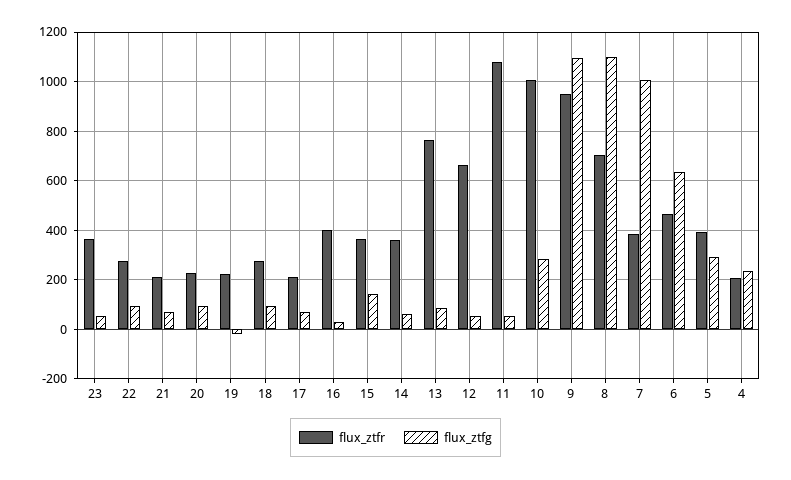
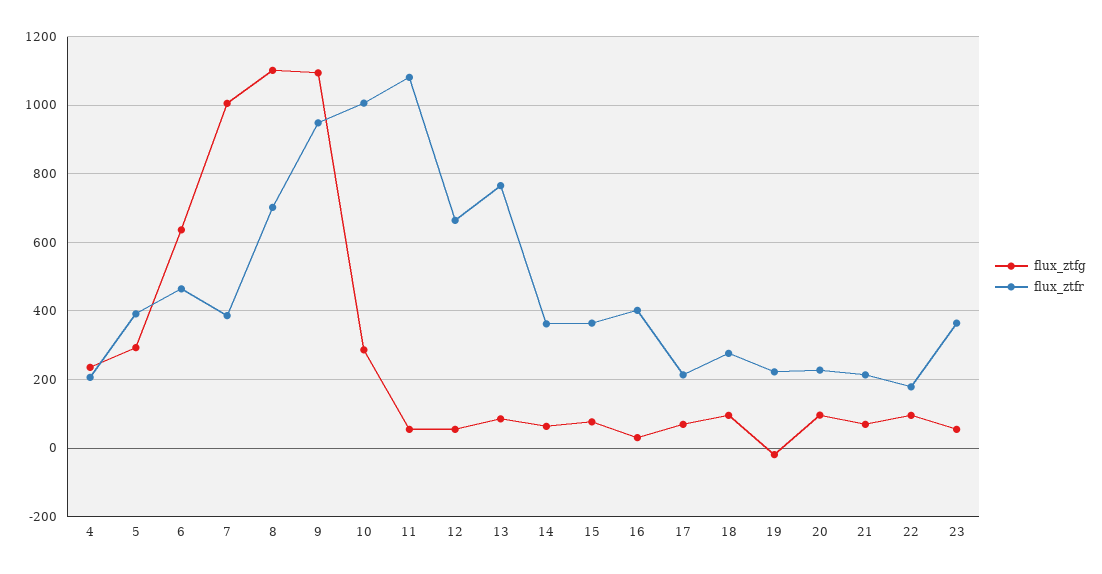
  {
    "flux_ztfr": {
      "23": 360,
-     "22": 275,
+     "22": 180,
      "21": 220,
      "20": 220,
      "19": 220,
      "18": 280,
      "17": 220,
      "16": 400,
      "15": 360,
      "14": 360,
      "13": 760,
      "12": 660,
      "11": 1080,
      "10": 1000,
      "9": 940,
      "8": 700,
      "7": 380,
      "6": 460,
      "5": 400,
      "4": 200
    },
    "flux_ztfg": {
      "23": 60,
      "22": 100,
      "21": 60,
      "20": 100,
      "19": -20,
      "18": 100,
      "17": 60,
      "16": 40,
-     "15": 150,
+     "15": 80,
      "14": 60,
      "13": 80,
      "12": 60,
      "11": 60,
      "10": 280,
      "9": 1100,
      "8": 1100,
      "7": 1000,
      "6": 640,
      "5": 300,
      "4": 240
    }
  }

